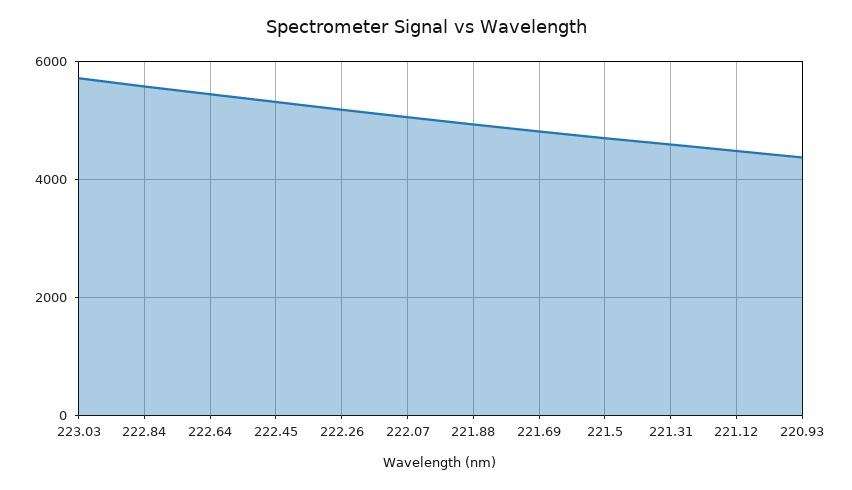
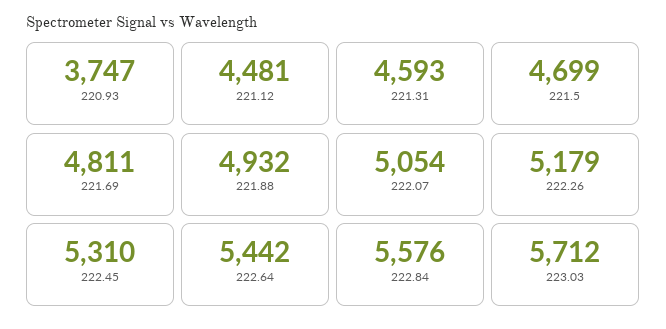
  {
    "223.03": 5712,
    "222.84": 5576,
    "222.64": 5442,
    "222.45": 5310,
    "222.26": 5179,
    "222.07": 5054,
    "221.88": 4932,
    "221.69": 4811,
    "221.5": 4699,
    "221.31": 4593,
    "221.12": 4481,
-   "220.93": 4400
+   "220.93": 3747
  }

